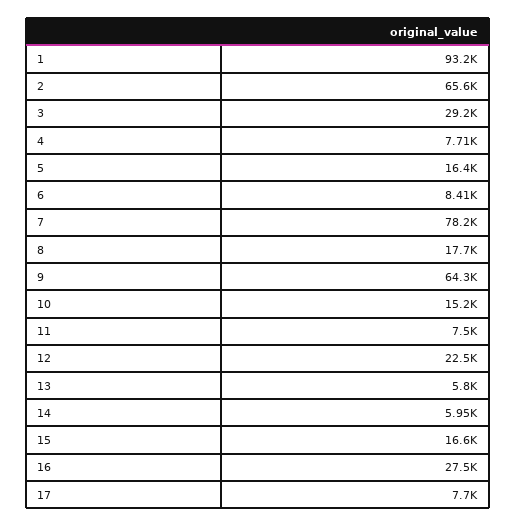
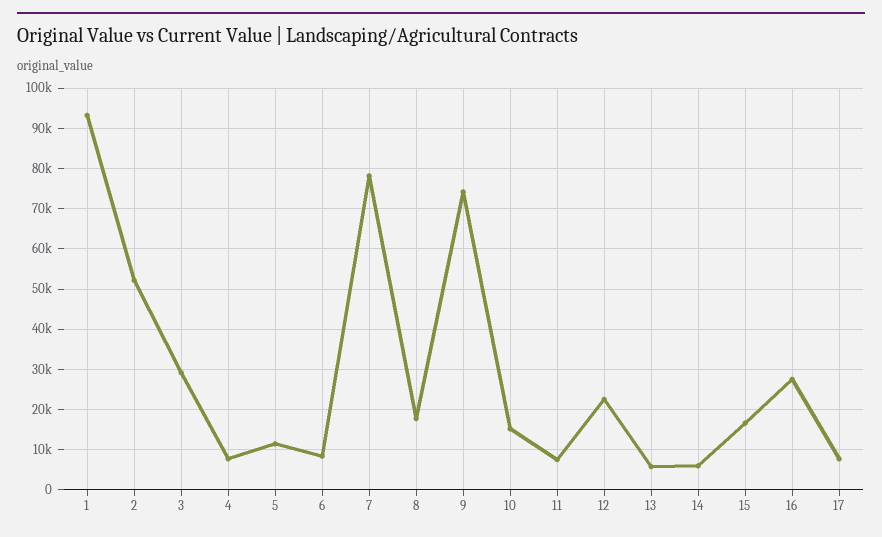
  {
    "1": 93200,
-   "2": 65600,
+   "2": 52000,
    "3": 29200,
    "4": 7710,
-   "5": 16400,
+   "5": 12000,
    "6": 8410,
    "7": 78200,
    "8": 17700,
-   "9": 64300,
+   "9": 74000,
    "10": 15200,
    "11": 7500,
    "12": 22500,
    "13": 5800,
    "14": 5950,
    "15": 16600,
    "16": 27500,
    "17": 7700
  }

